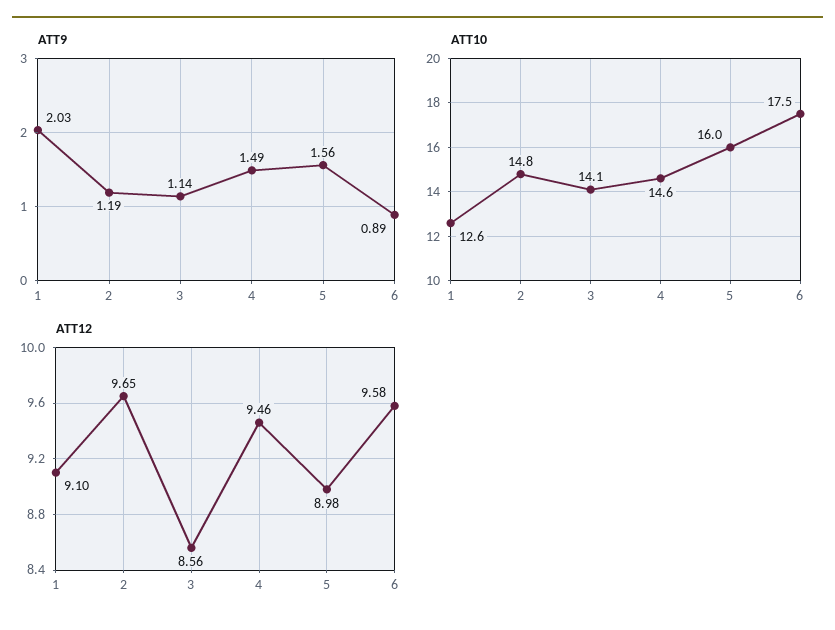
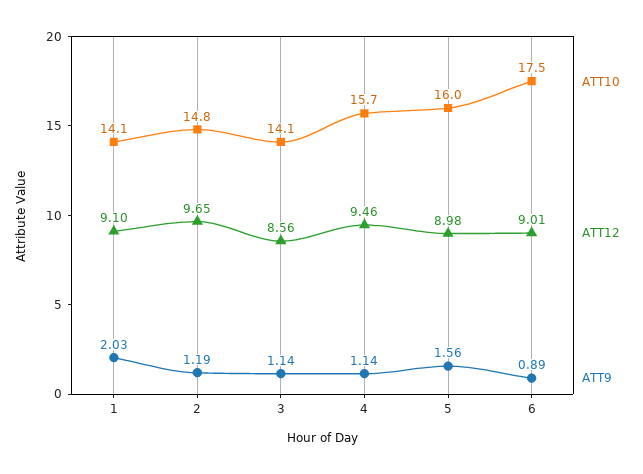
  {
    "ATT9": {
      "1": 2.03,
      "2": 1.19,
      "3": 1.14,
-     "4": 1.49,
+     "4": 1.14,
      "5": 1.56,
      "6": 0.89
    },
    "ATT10": {
-     "1": 12.6,
+     "1": 14.1,
      "2": 14.8,
      "3": 14.1,
-     "4": 14.6,
+     "4": 15.7,
      "5": 16,
      "6": 17.5
    },
    "ATT12": {
      "1": 9.1,
      "2": 9.65,
      "3": 8.56,
      "4": 9.46,
      "5": 8.98,
-     "6": 9.58
+     "6": 9.01
    }
  }

